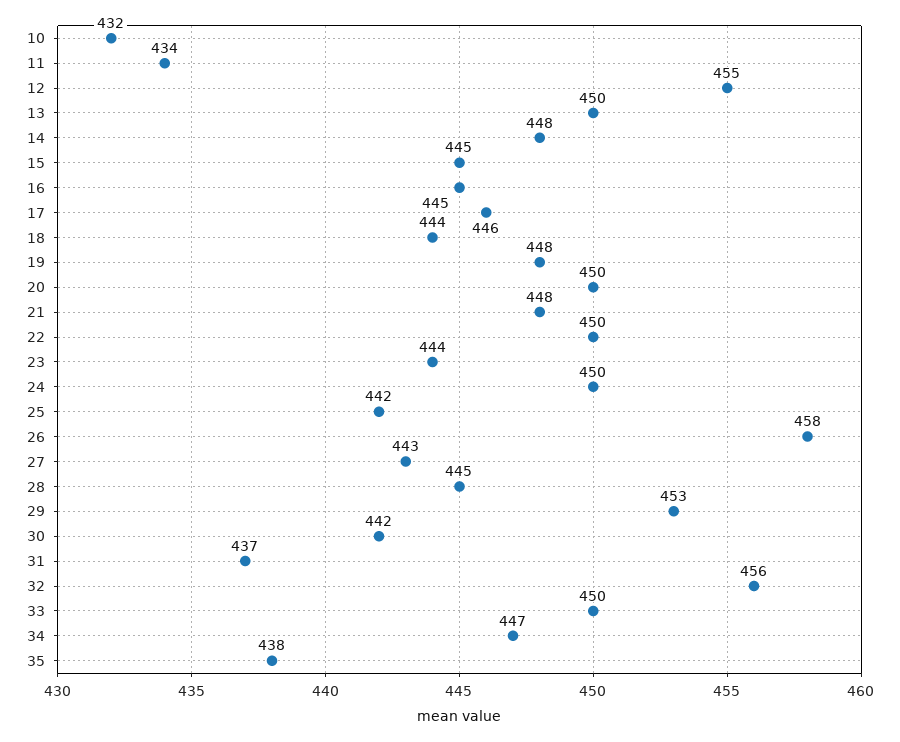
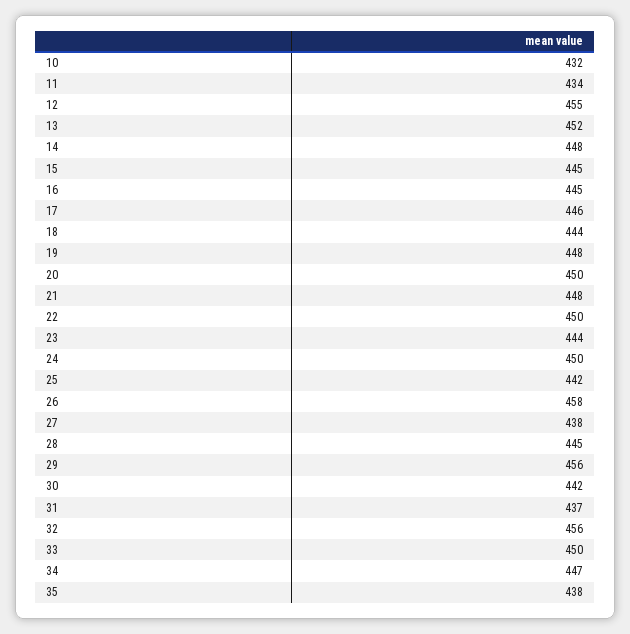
  {
    "10": 432,
    "11": 434,
    "12": 455,
-   "13": 450,
+   "13": 452,
    "14": 448,
    "15": 445,
    "16": 445,
    "17": 446,
    "18": 444,
    "19": 448,
    "20": 450,
    "21": 448,
    "22": 450,
    "23": 444,
    "24": 450,
    "25": 442,
    "26": 458,
-   "27": 443,
+   "27": 438,
    "28": 445,
-   "29": 453,
+   "29": 456,
    "30": 442,
    "31": 437,
    "32": 456,
    "33": 450,
    "34": 447,
    "35": 438
  }

